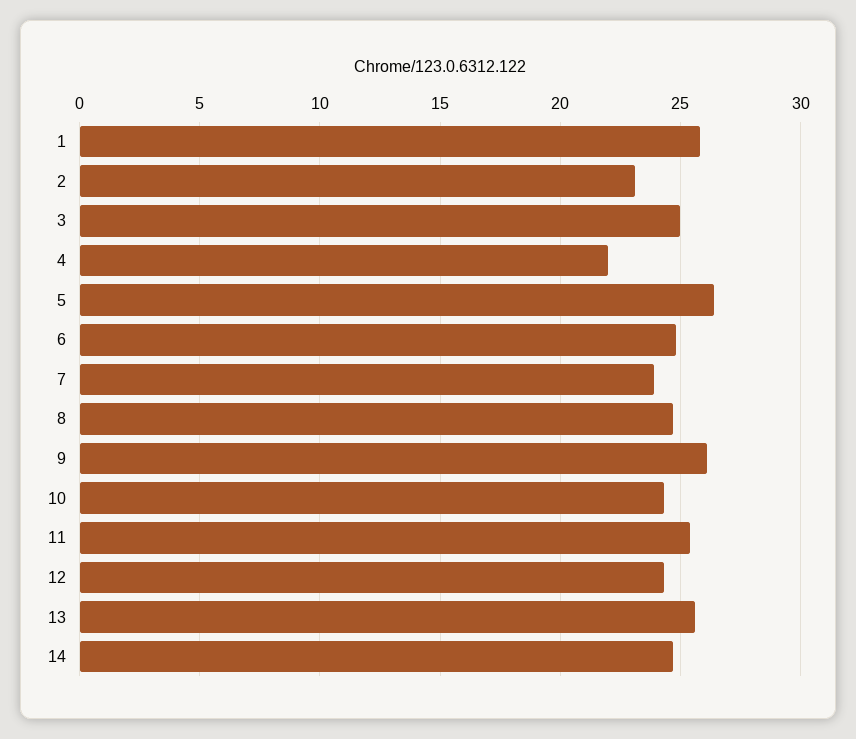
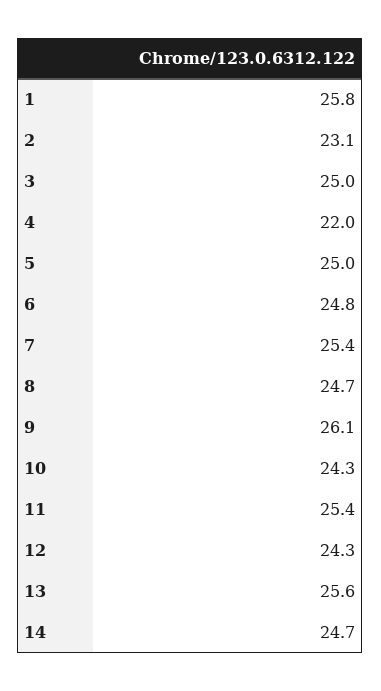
  {
    "1": 25.8,
    "2": 23.1,
    "3": 25,
    "4": 22,
-   "5": 26.5,
+   "5": 25,
    "6": 24.8,
-   "7": 24,
+   "7": 25.4,
    "8": 24.7,
    "9": 26.1,
    "10": 24.3,
    "11": 25.4,
    "12": 24.3,
    "13": 25.6,
    "14": 24.7
  }

